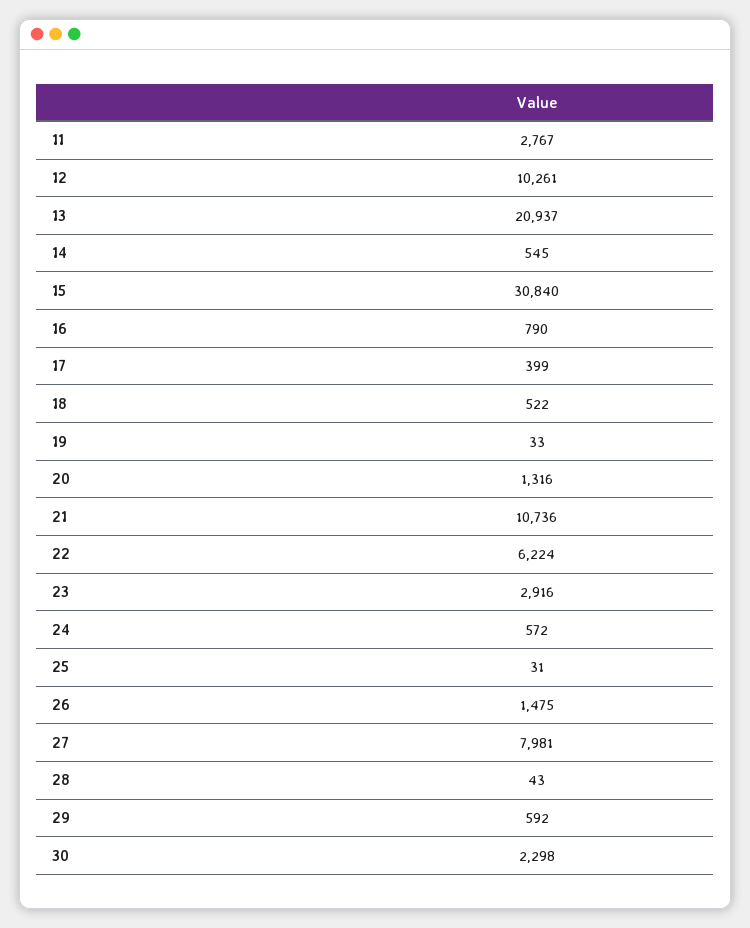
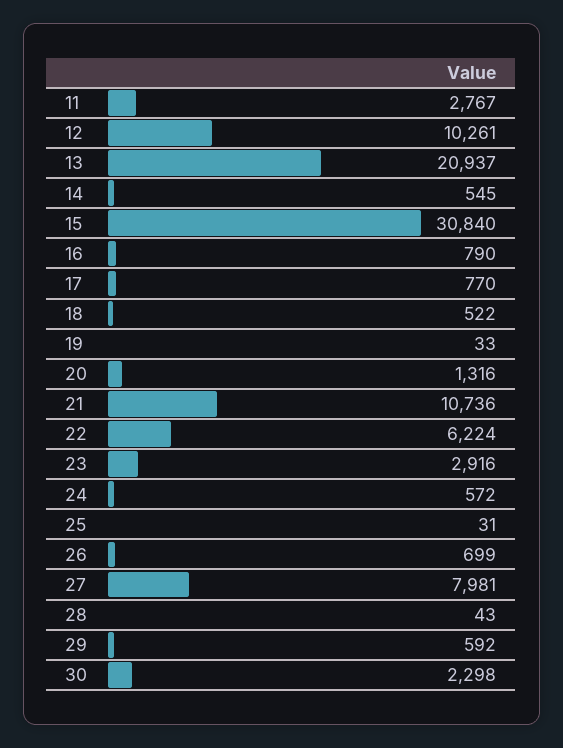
  {
    "11": 2767,
    "12": 10261,
    "13": 20937,
    "14": 545,
    "15": 30840,
    "16": 790,
-   "17": 399,
+   "17": 770,
    "18": 522,
    "19": 33,
    "20": 1316,
    "21": 10736,
    "22": 6224,
    "23": 2916,
    "24": 572,
    "25": 31,
-   "26": 1475,
+   "26": 699,
    "27": 7981,
    "28": 43,
    "29": 592,
    "30": 2298
  }

